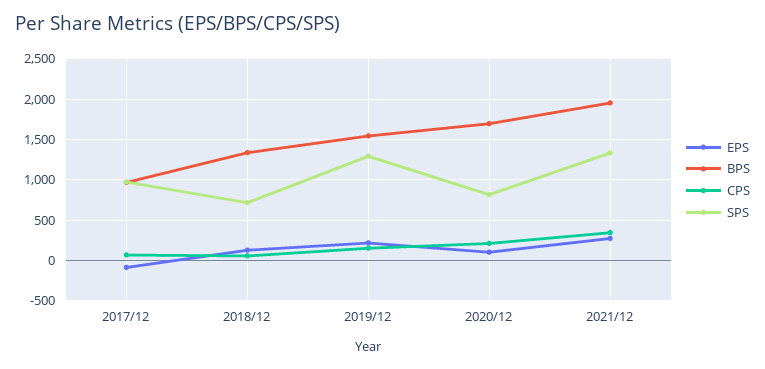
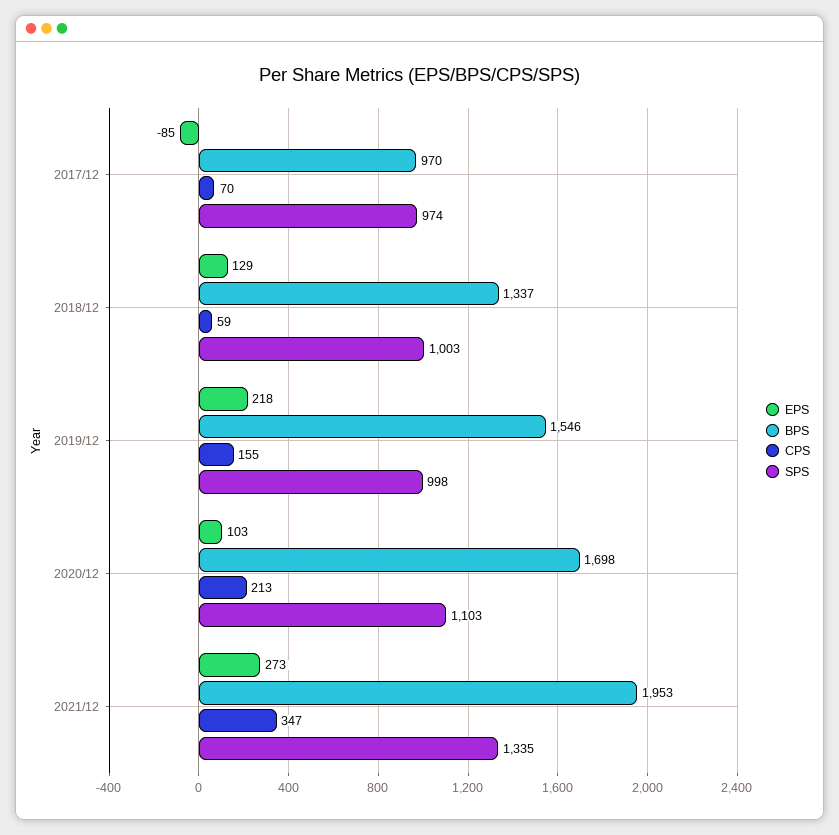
  {
    "EPS": {
      "2017/12": -85,
      "2018/12": 129,
      "2019/12": 218,
      "2020/12": 103,
      "2021/12": 273
    },
    "BPS": {
      "2017/12": 970,
      "2018/12": 1337,
      "2019/12": 1546,
      "2020/12": 1698,
      "2021/12": 1953
    },
    "CPS": {
      "2017/12": 70,
      "2018/12": 59,
      "2019/12": 155,
      "2020/12": 213,
      "2021/12": 347
    },
    "SPS": {
      "2017/12": 974,
-     "2018/12": 700,
+     "2018/12": 1003,
-     "2019/12": 1300,
+     "2019/12": 998,
-     "2020/12": 800,
+     "2020/12": 1103,
      "2021/12": 1335
    }
  }

